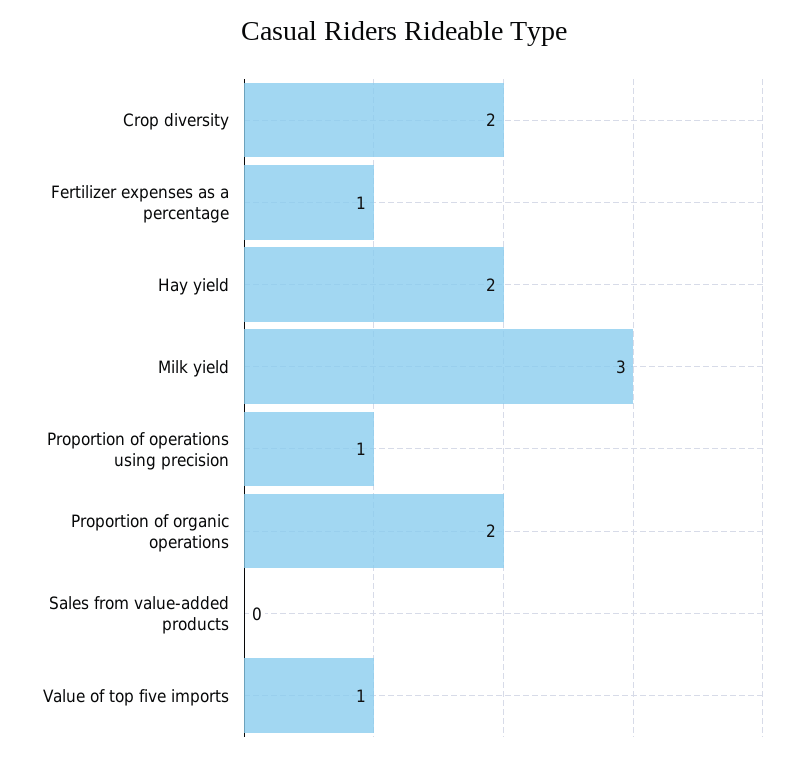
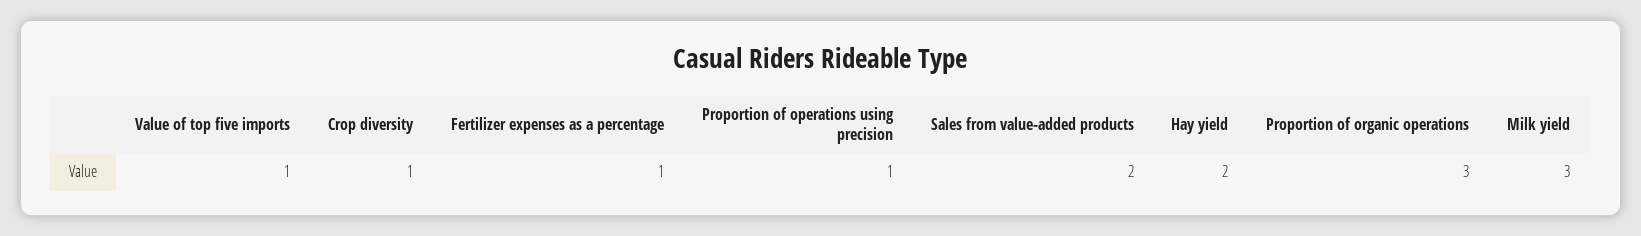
  {
-   "Crop diversity": 2,
+   "Crop diversity": 1,
    "Fertilizer expenses as a percentage": 1,
    "Hay yield": 2,
    "Milk yield": 3,
    "Proportion of operations using precision": 1,
-   "Proportion of organic operations": 2,
+   "Proportion of organic operations": 3,
-   "Sales from value-added products": 0,
+   "Sales from value-added products": 2,
    "Value of top five imports": 1
  }

